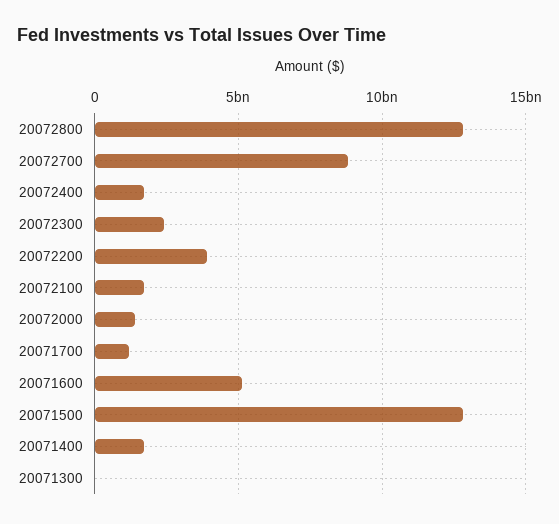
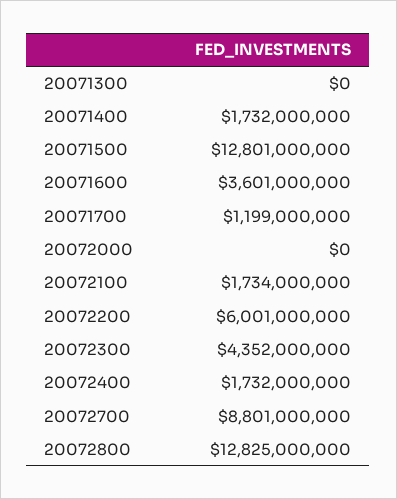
  {
    "20072800": 12825000000,
    "20072700": 8801000000,
    "20072400": 1732000000,
-   "20072300": 2500000000,
+   "20072300": 4352000000,
-   "20072200": 4000000000,
+   "20072200": 6001000000,
    "20072100": 1734000000,
-   "20072000": 1500000000,
+   "20072000": 0,
    "20071700": 1199000000,
-   "20071600": 5000000000,
+   "20071600": 3601000000,
    "20071500": 12801000000,
    "20071400": 1732000000,
    "20071300": 0
  }

